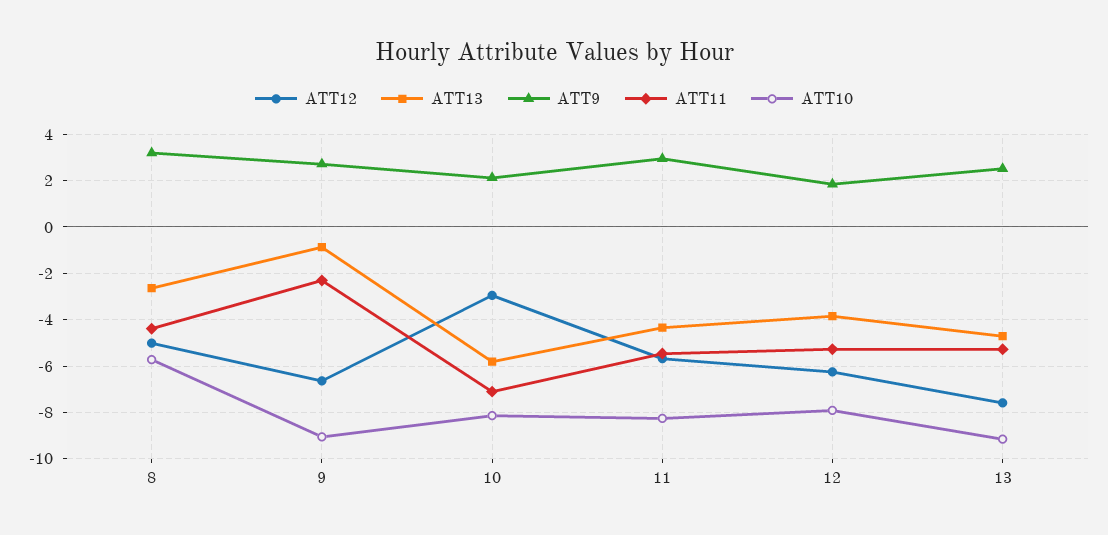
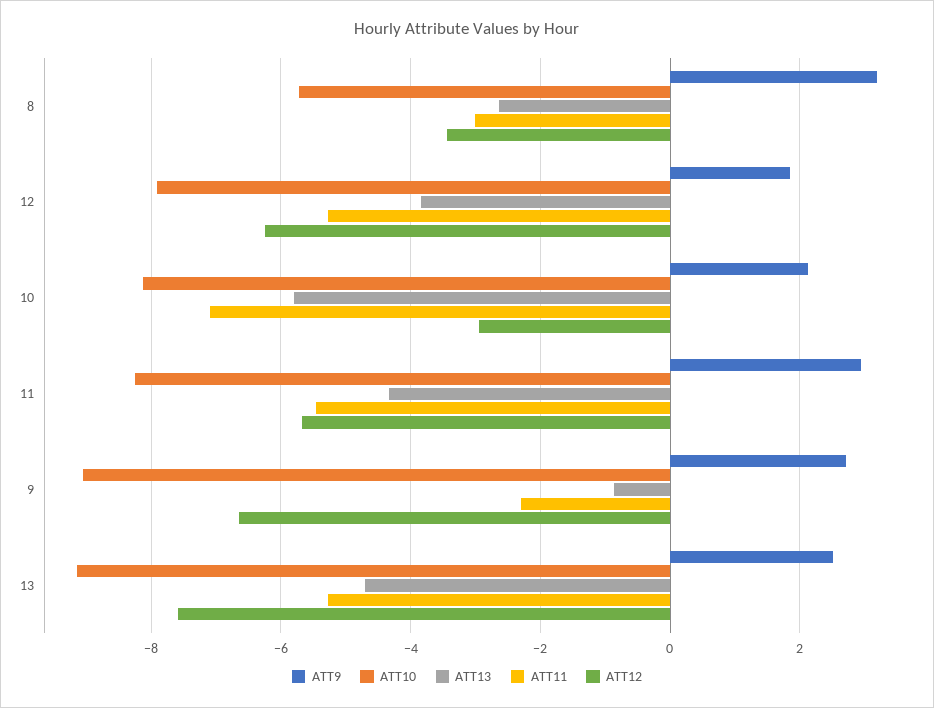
  {
    "ATT12": {
-     "8": -5,
+     "8": -3.4,
      "9": -6.6,
      "10": -3,
      "11": -5.6,
      "12": -6.2,
      "13": -7.6
    },
    "ATT13": {
      "8": -2.6,
      "9": -0.8,
      "10": -5.8,
      "11": -4.4,
      "12": -3.8,
      "13": -4.8
    },
    "ATT9": {
      "8": 3.2,
      "9": 2.8,
      "10": 2.2,
      "11": 3,
      "12": 1.8,
      "13": 2.6
    },
    "ATT11": {
-     "8": -4.5,
+     "8": -3,
      "9": -2.4,
      "10": -7,
      "11": -5.4,
      "12": -5.2,
      "13": -5.2
    },
    "ATT10": {
      "8": -5.8,
      "9": -9,
      "10": -8.2,
      "11": -8.2,
      "12": -8,
      "13": -9.2
    }
  }

